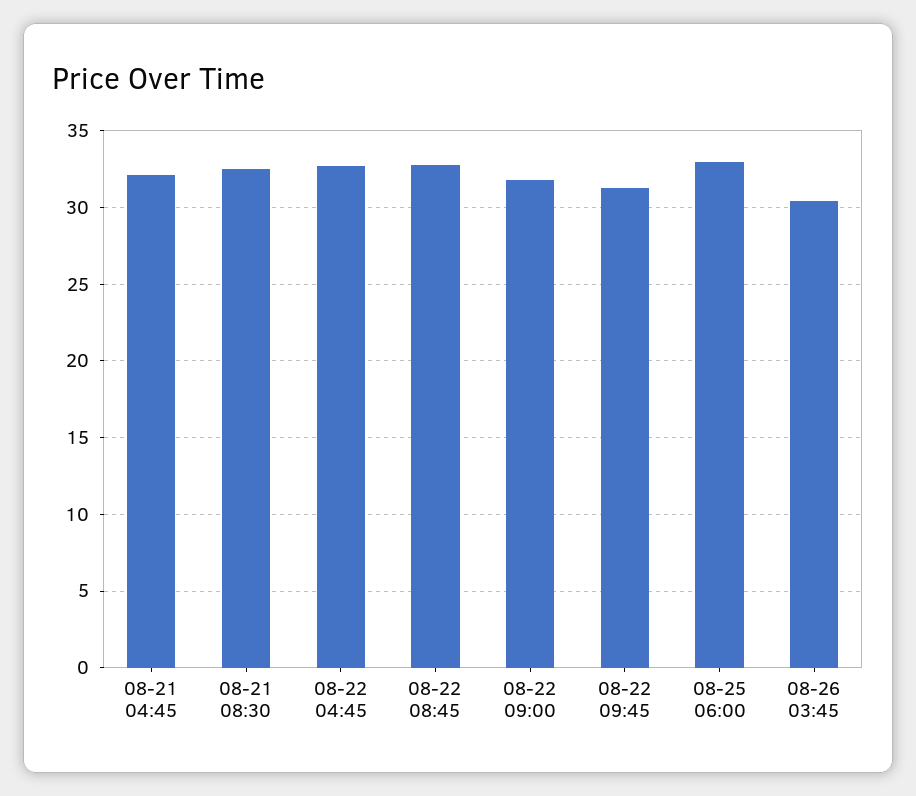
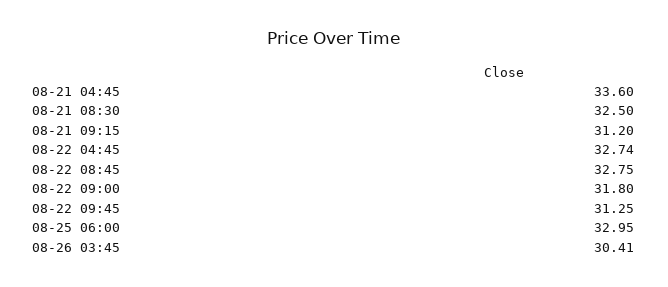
  {
-   "08-21 04:45": 32,
+   "08-21 04:45": 33.6,
    "08-21 08:30": 32.5,
    "08-22 04:45": 32.74,
    "08-22 08:45": 32.75,
    "08-22 09:00": 31.8,
    "08-22 09:45": 31.25,
    "08-25 06:00": 32.95,
-   "08-26 03:45": 30.41
+   "08-26 03:45": 30.41,
+   "08-21 09:15": 31.2
  }

